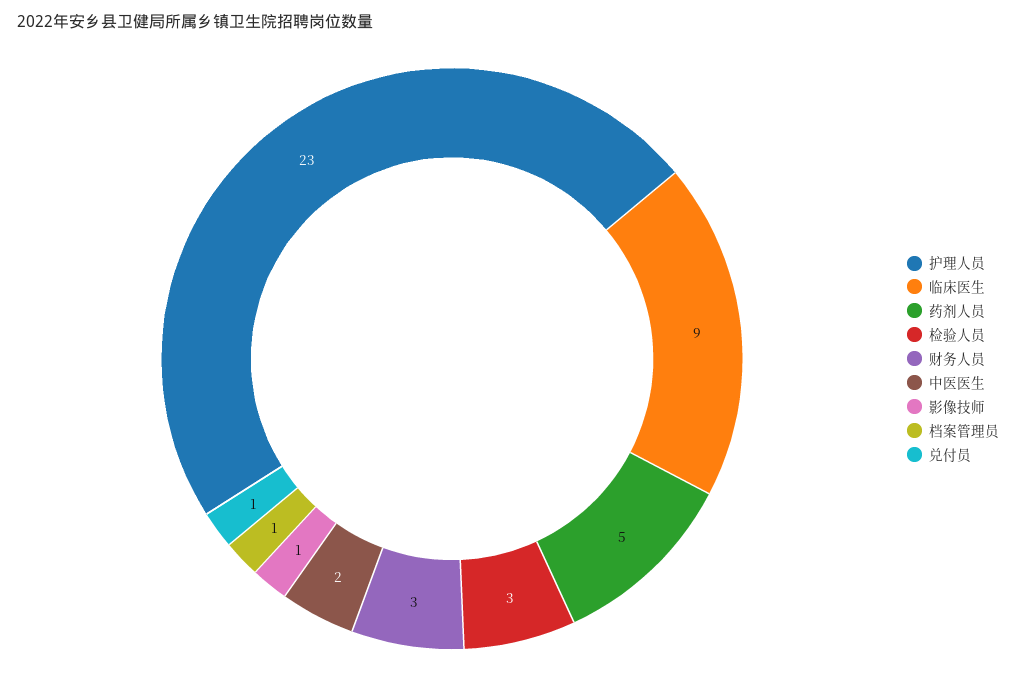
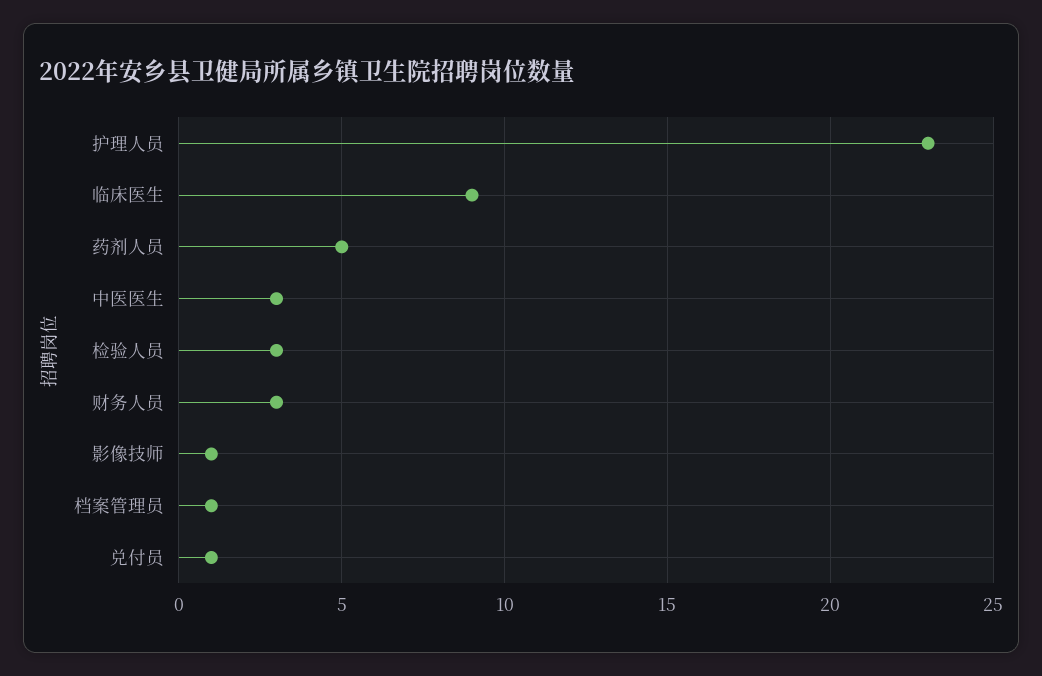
  {
    "护理人员": 23,
    "临床医生": 9,
    "药剂人员": 5,
    "检验人员": 3,
    "财务人员": 3,
-   "中医医生": 2,
+   "中医医生": 3,
    "影像技师": 1,
    "档案管理员": 1,
    "兑付员": 1
  }

